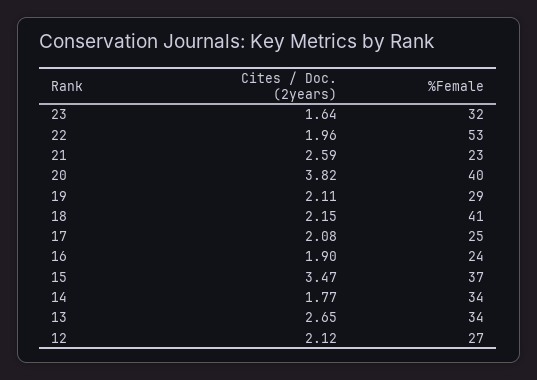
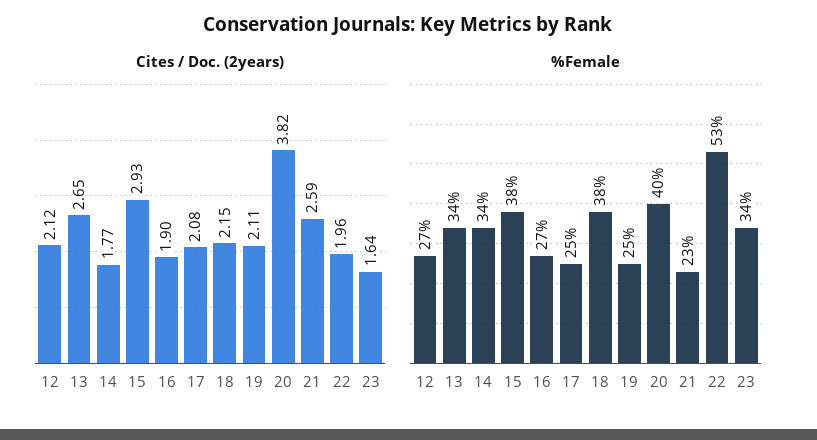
  {
    "Cites / Doc. (2years)": {
      "23": 1.64,
      "22": 1.96,
      "21": 2.59,
      "20": 3.82,
      "19": 2.11,
      "18": 2.15,
      "17": 2.08,
      "16": 1.9,
-     "15": 3.47,
+     "15": 2.93,
      "14": 1.77,
      "13": 2.65,
      "12": 2.12
    },
    "%Female": {
-     "23": 32,
+     "23": 34,
      "22": 53,
      "21": 23,
      "20": 40,
-     "19": 29,
+     "19": 25,
-     "18": 41,
+     "18": 38,
      "17": 25,
-     "16": 24,
+     "16": 27,
-     "15": 37,
+     "15": 38,
      "14": 34,
      "13": 34,
      "12": 27
    }
  }

